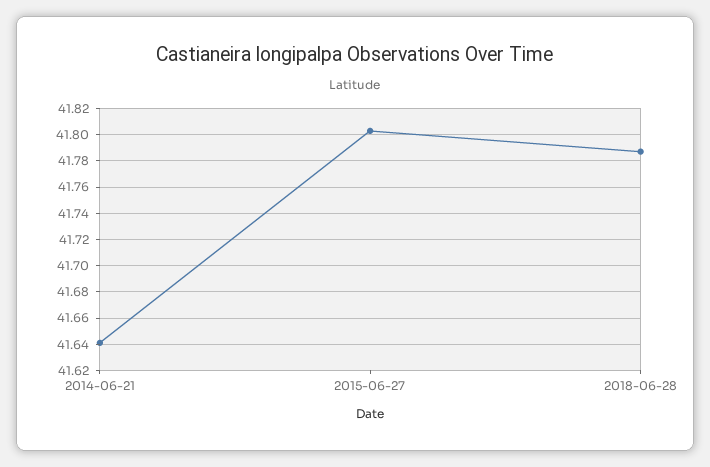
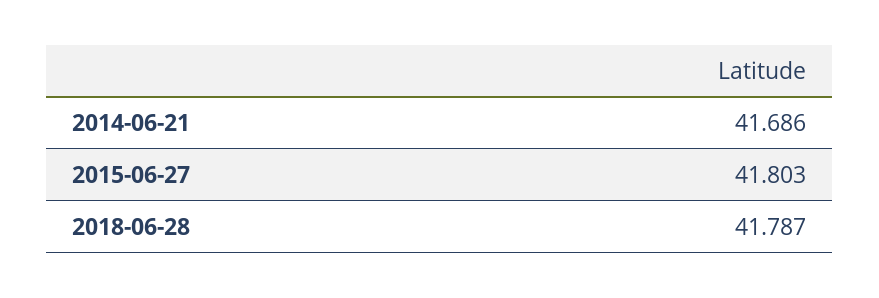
  {
-   "2014-06-21": 41.64,
+   "2014-06-21": 41.686,
    "2015-06-27": 41.803,
    "2018-06-28": 41.787
  }

